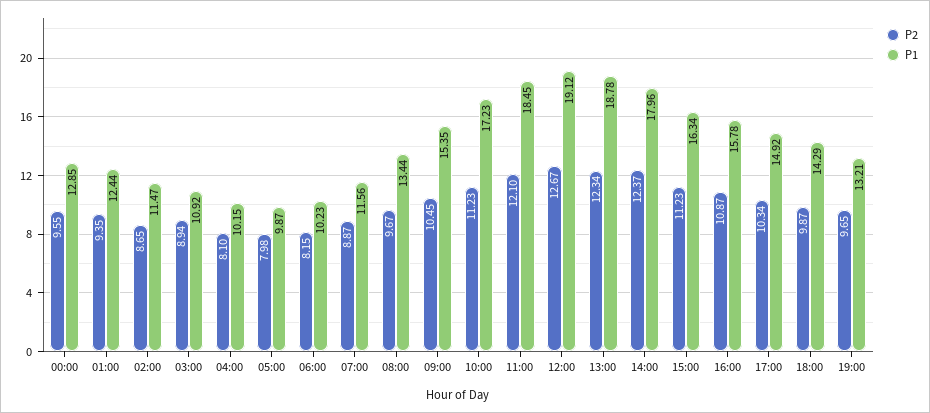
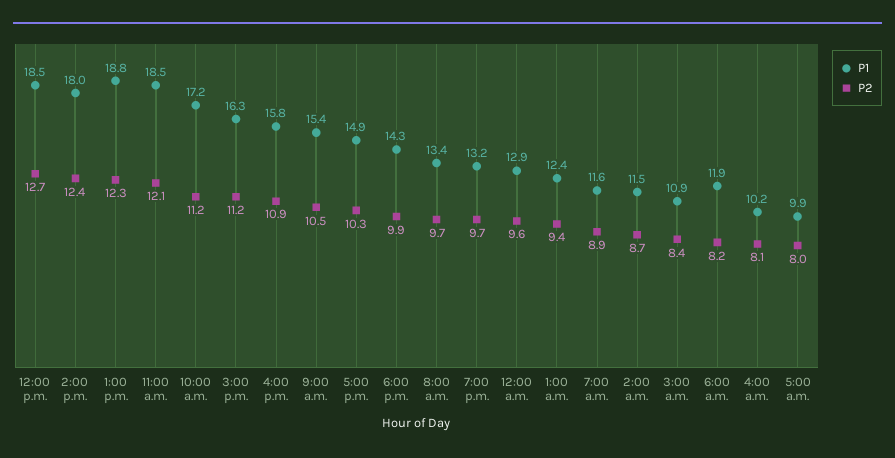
  {
    "P2": {
      "00:00": 9.55,
      "01:00": 9.35,
      "02:00": 8.65,
-     "03:00": 8.94,
+     "03:00": 8.4,
      "04:00": 8.1,
      "05:00": 7.98,
      "06:00": 8.15,
      "07:00": 8.87,
      "08:00": 9.67,
      "09:00": 10.45,
      "10:00": 11.23,
      "11:00": 12.1,
      "12:00": 12.67,
      "13:00": 12.34,
      "14:00": 12.37,
      "15:00": 11.23,
      "16:00": 10.87,
      "17:00": 10.34,
      "18:00": 9.87,
      "19:00": 9.65
    },
    "P1": {
      "00:00": 12.85,
      "01:00": 12.44,
      "02:00": 11.47,
      "03:00": 10.92,
      "04:00": 10.15,
      "05:00": 9.87,
-     "06:00": 10.23,
+     "06:00": 11.9,
      "07:00": 11.56,
      "08:00": 13.44,
      "09:00": 15.35,
      "10:00": 17.23,
      "11:00": 18.45,
-     "12:00": 19.12,
+     "12:00": 18.5,
      "13:00": 18.78,
      "14:00": 17.96,
      "15:00": 16.34,
      "16:00": 15.78,
      "17:00": 14.92,
      "18:00": 14.29,
      "19:00": 13.21
    }
  }

